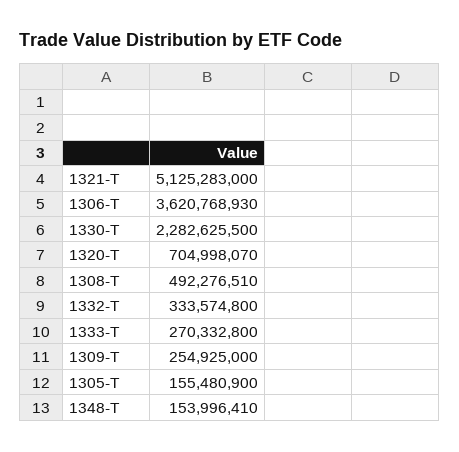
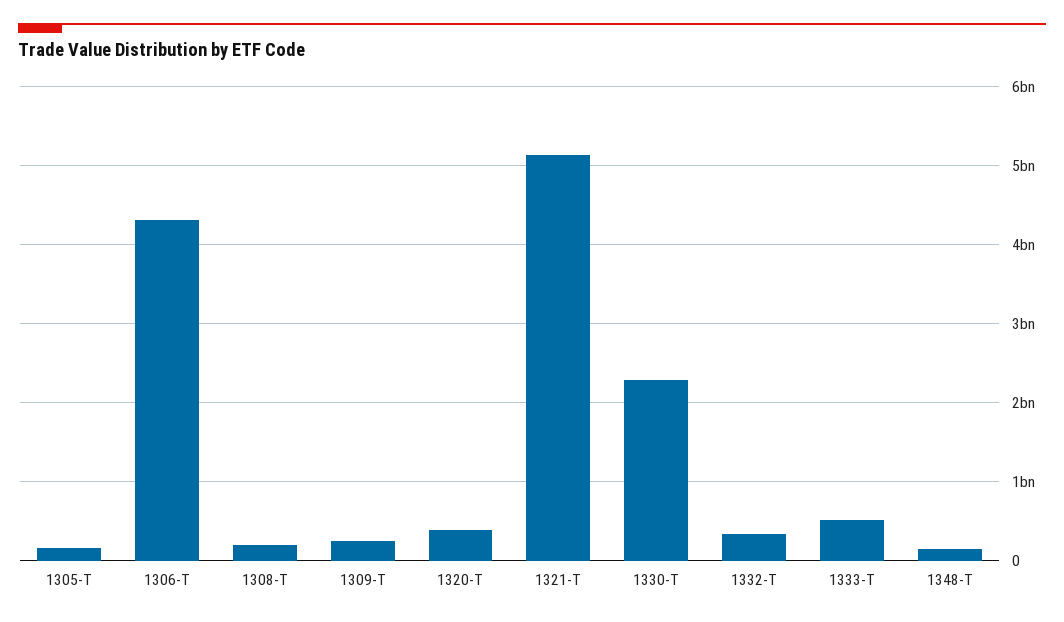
  {
    "1321-T": 5125283000,
-   "1306-T": 3620768930,
+   "1306-T": 4300000000,
    "1330-T": 2282625500,
-   "1320-T": 704998070,
+   "1320-T": 400000000,
-   "1308-T": 492276510,
+   "1308-T": 200000000,
    "1332-T": 333574800,
-   "1333-T": 270332800,
+   "1333-T": 500000000,
    "1309-T": 254925000,
    "1305-T": 155480900,
    "1348-T": 153996410
  }

